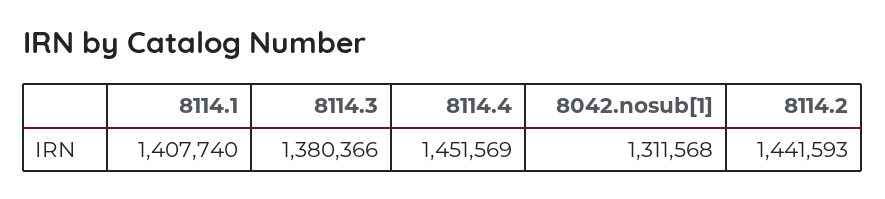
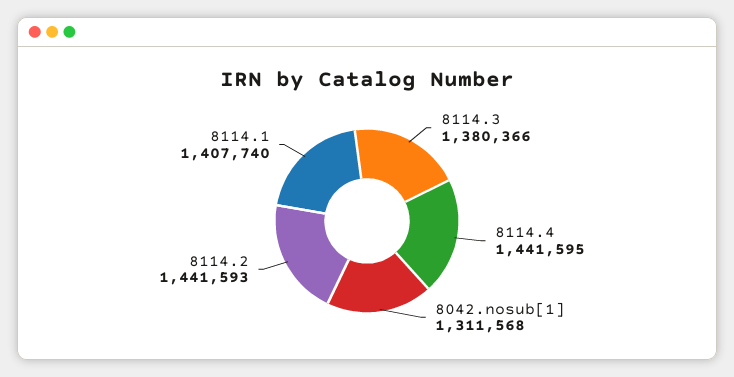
  {
    "8114.1": 1407740,
    "8114.3": 1380366,
-   "8114.4": 1451569,
+   "8114.4": 1441595,
    "8042.nosub[1]": 1311568,
    "8114.2": 1441593
  }

